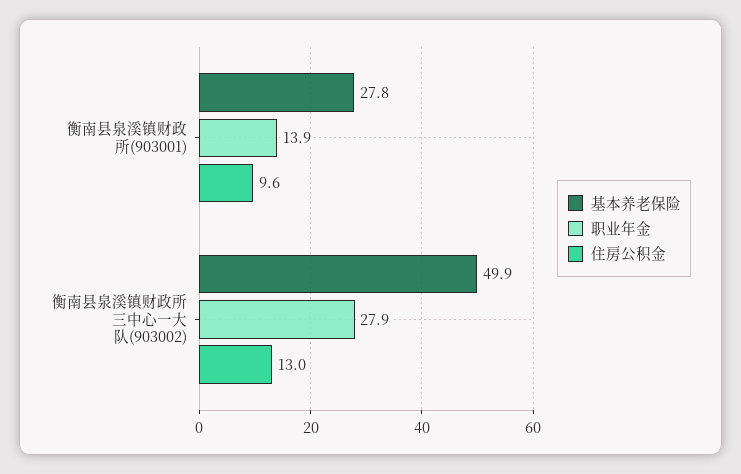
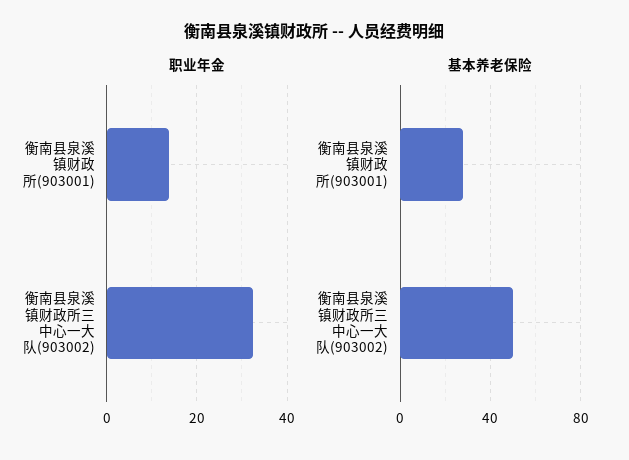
  {
    "基本养老保险": {
      "衡南县泉溪镇财政所(903001)": 27.8,
      "衡南县泉溪镇财政所三中心一大队(903002)": 49.9
    },
    "职业年金": {
      "衡南县泉溪镇财政所(903001)": 13.9,
-     "衡南县泉溪镇财政所三中心一大队(903002)": 27.9
+     "衡南县泉溪镇财政所三中心一大队(903002)": 32
-   },
+   }
-   "住房公积金": {
-     "衡南县泉溪镇财政所(903001)": 9.6,
-     "衡南县泉溪镇财政所三中心一大队(903002)": 13
-   }
  }

